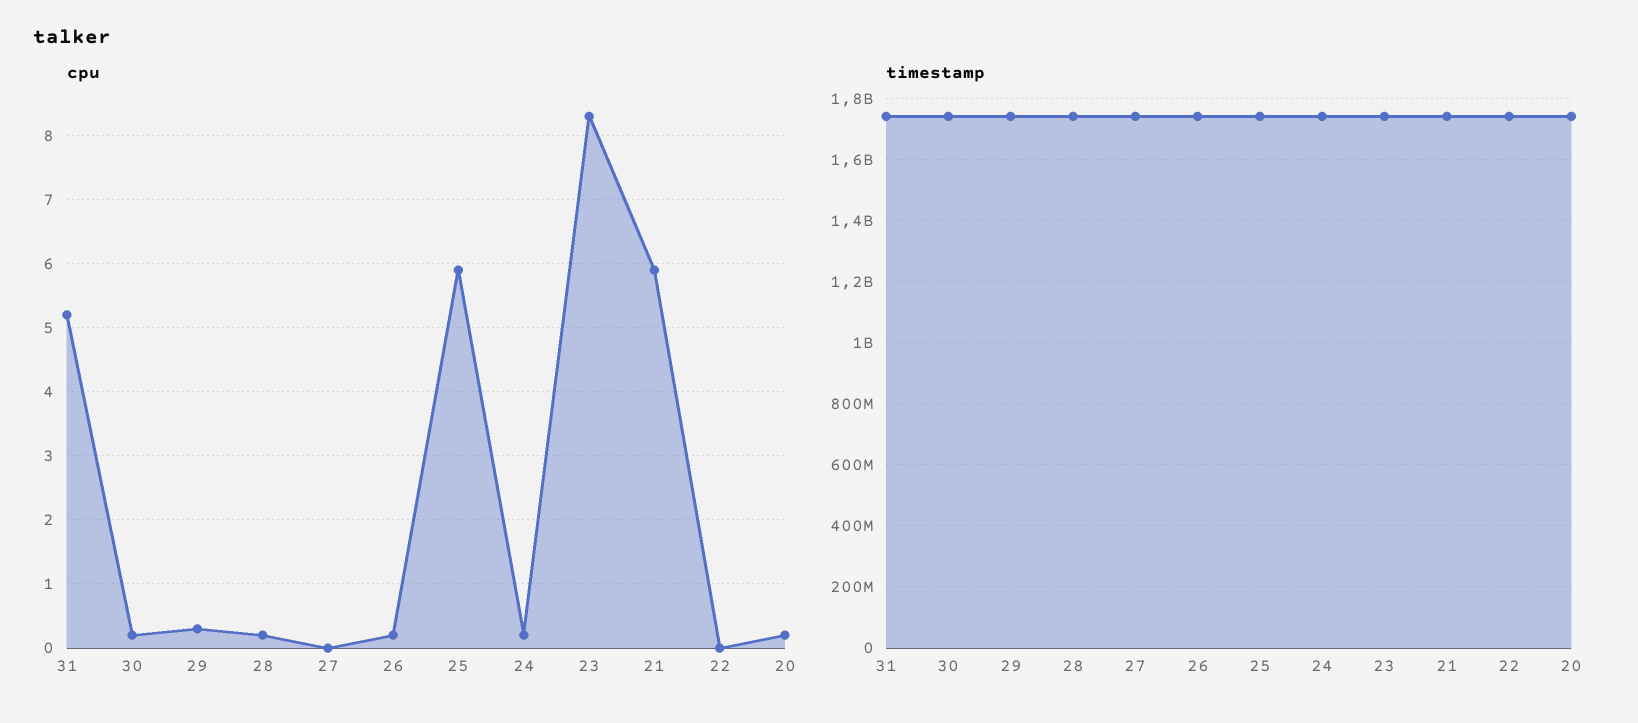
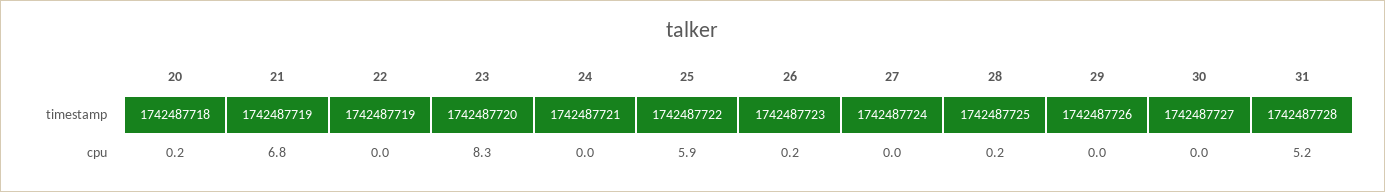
  {
    "cpu": {
      "31": 5.2,
-     "30": 0.2,
+     "30": 0,
-     "29": 0.3,
+     "29": 0,
      "28": 0.2,
      "27": 0,
      "26": 0.2,
      "25": 5.9,
-     "24": 0.2,
+     "24": 0,
      "23": 8.3,
-     "21": 5.9,
+     "21": 6.8,
      "22": 0,
      "20": 0.2
    },
    "timestamp": {
      "31": 1742487728,
      "30": 1742487727,
      "29": 1742487726,
      "28": 1742487725,
      "27": 1742487724,
      "26": 1742487723,
      "25": 1742487722,
      "24": 1742487721,
      "23": 1742487720,
      "21": 1742487719,
      "22": 1742487719,
      "20": 1742487718
    }
  }

